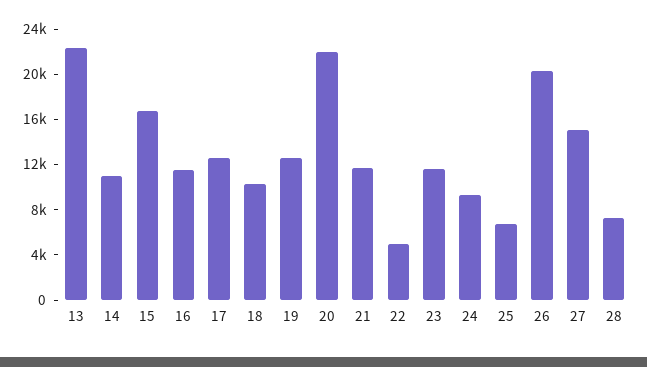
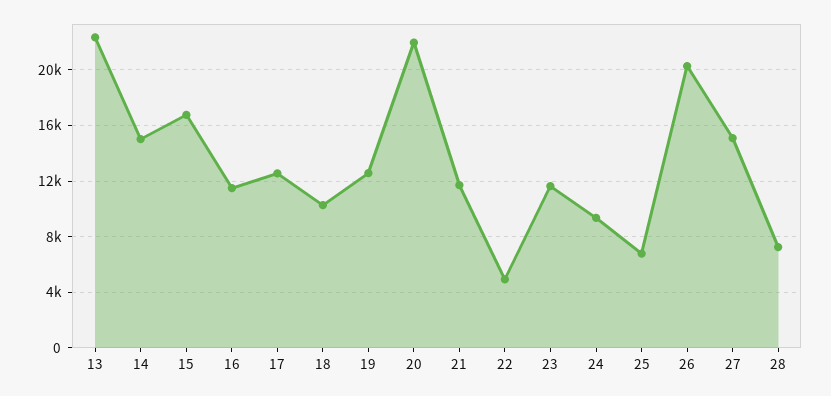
  {
    "13": 22500,
-   "14": 11000,
+   "14": 15000,
    "15": 17000,
    "16": 11500,
    "17": 12500,
    "18": 10500,
    "19": 12500,
    "20": 22000,
    "21": 11500,
    "22": 5000,
    "23": 11500,
    "24": 9500,
    "25": 7000,
    "26": 20500,
    "27": 15000,
    "28": 7500
  }

